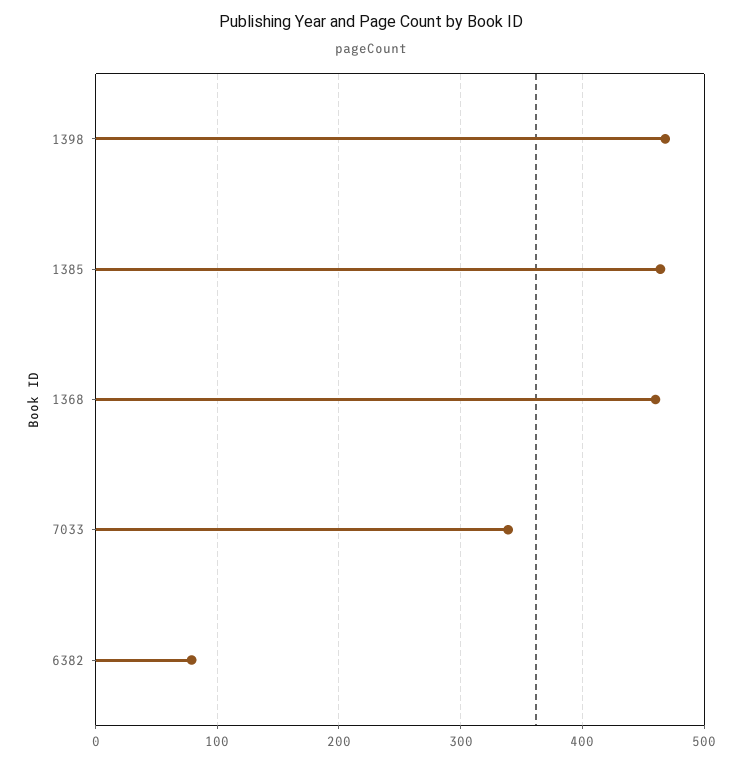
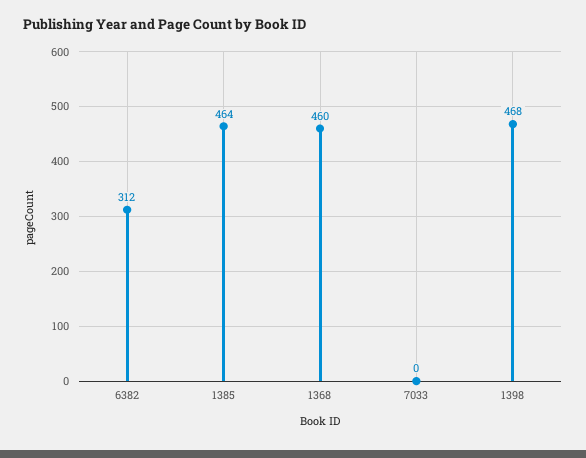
  {
    "1398": 468,
    "1385": 464,
    "1368": 460,
-   "7033": 340,
+   "7033": 0,
-   "6382": 80
+   "6382": 312
  }

